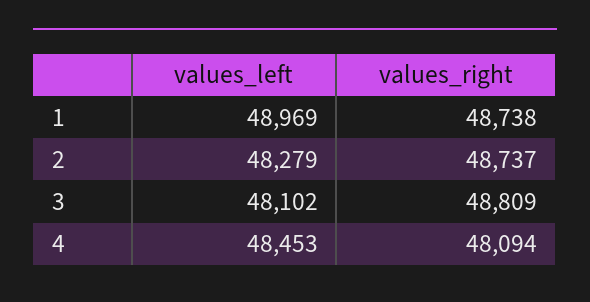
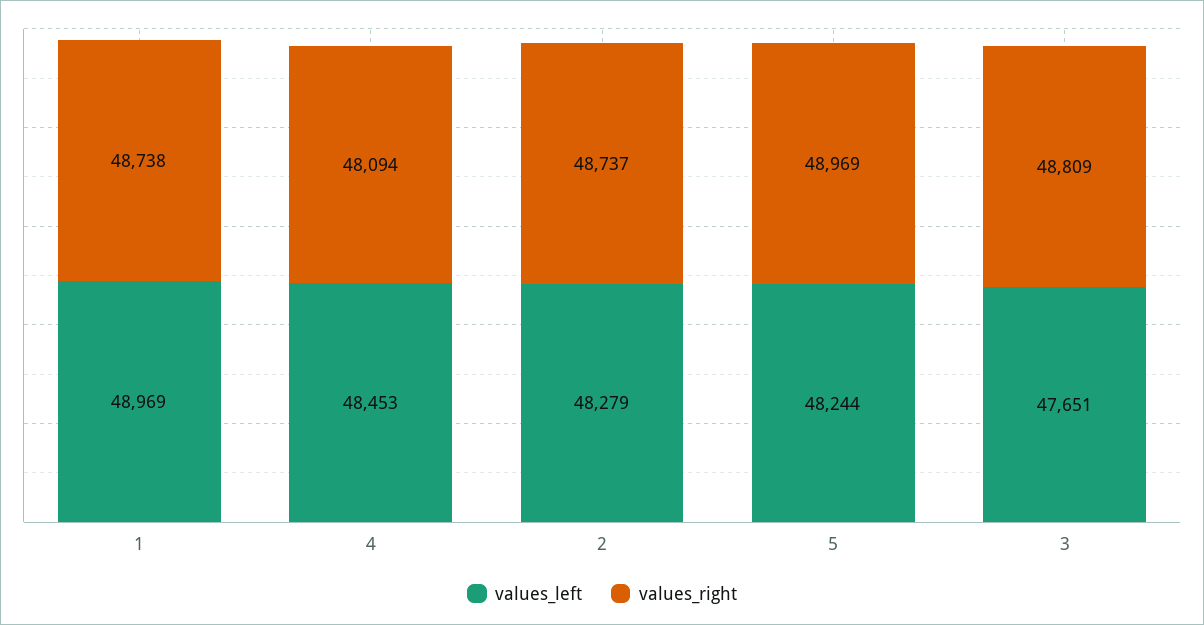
  {
    "values_left": {
      "1": 48969,
      "2": 48279,
-     "3": 48102,
+     "3": 47651,
-     "4": 48453
+     "4": 48453,
+     "5": 48244
    },
    "values_right": {
      "1": 48738,
      "2": 48737,
      "3": 48809,
-     "4": 48094
+     "4": 48094,
+     "5": 48969
    }
  }

